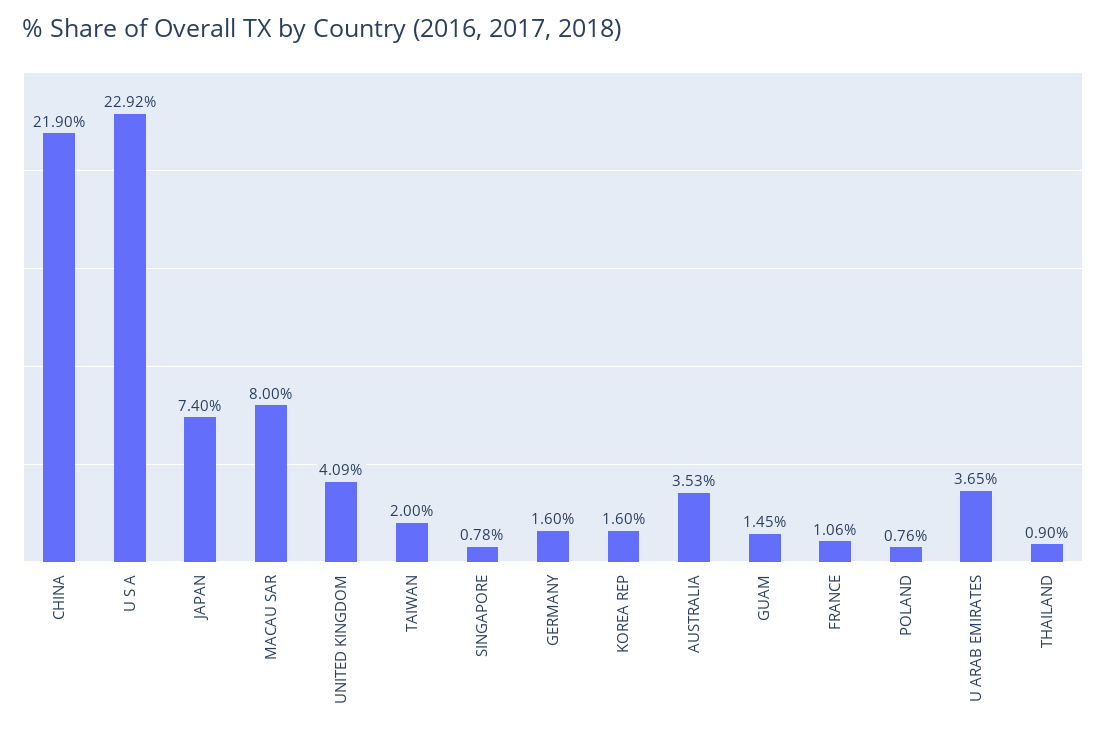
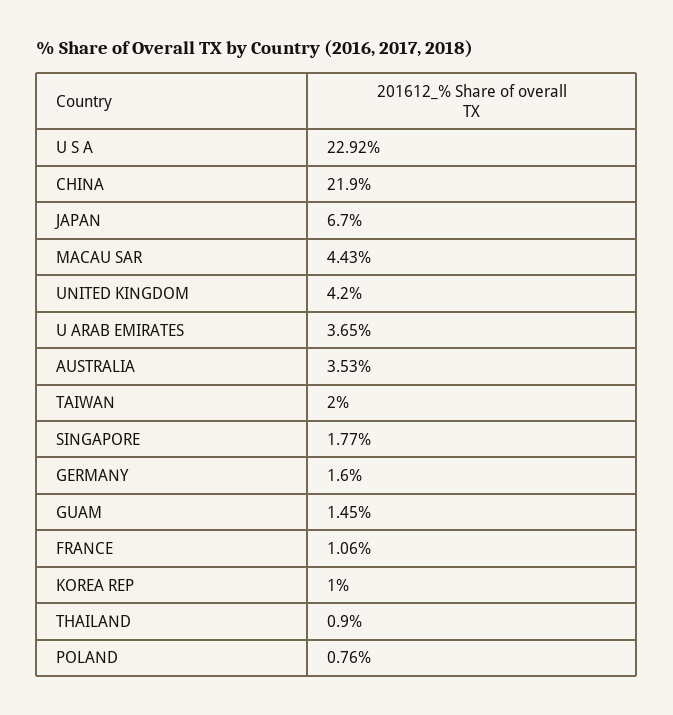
  {
    "CHINA": 21.9,
    "U S A": 22.92,
-   "JAPAN": 7.4,
+   "JAPAN": 6.7,
-   "MACAU SAR": 8,
+   "MACAU SAR": 4.43,
-   "UNITED KINGDOM": 4.09,
+   "UNITED KINGDOM": 4.2,
    "TAIWAN": 2,
-   "SINGAPORE": 0.78,
+   "SINGAPORE": 1.77,
    "GERMANY": 1.6,
-   "KOREA REP": 1.6,
+   "KOREA REP": 1,
    "AUSTRALIA": 3.53,
    "GUAM": 1.45,
    "FRANCE": 1.06,
    "POLAND": 0.76,
    "U ARAB EMIRATES": 3.65,
    "THAILAND": 0.9
  }

